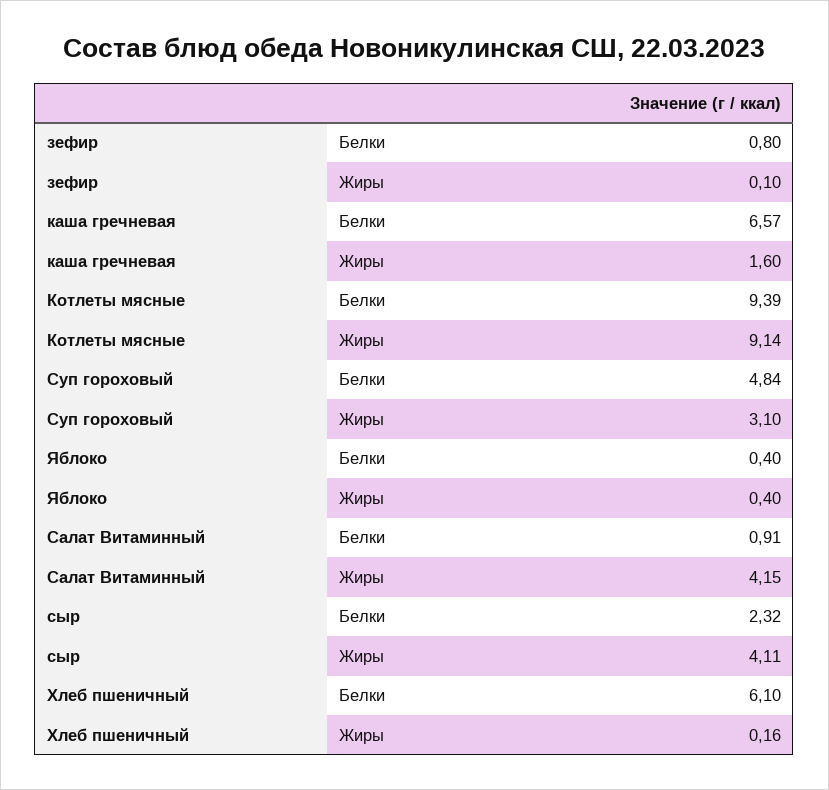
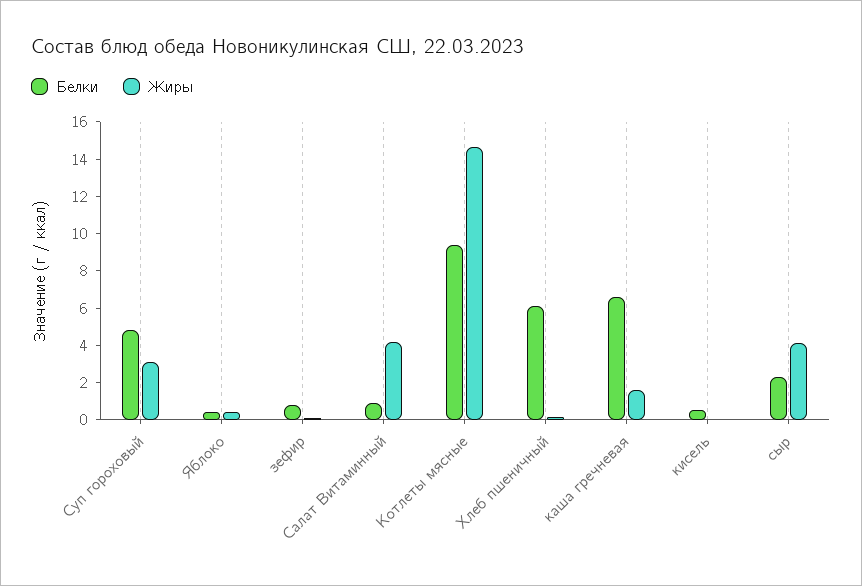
  {
    "Белки": {
      "зефир": 0.8,
      "каша гречневая": 6.57,
      "Котлеты мясные": 9.39,
      "Суп гороховый": 4.84,
      "Яблоко": 0.4,
      "Салат Витаминный": 0.91,
      "сыр": 2.32,
-     "Хлеб пшеничный": 6.1
+     "Хлеб пшеничный": 6.1,
+     "кисель": 0.5
    },
    "Жиры": {
      "зефир": 0.1,
      "каша гречневая": 1.6,
-     "Котлеты мясные": 9.14,
+     "Котлеты мясные": 14.5,
      "Суп гороховый": 3.1,
      "Яблоко": 0.4,
      "Салат Витаминный": 4.15,
      "сыр": 4.11,
-     "Хлеб пшеничный": 0.16
+     "Хлеб пшеничный": 0.16,
+     "кисель": 0
    }
  }

